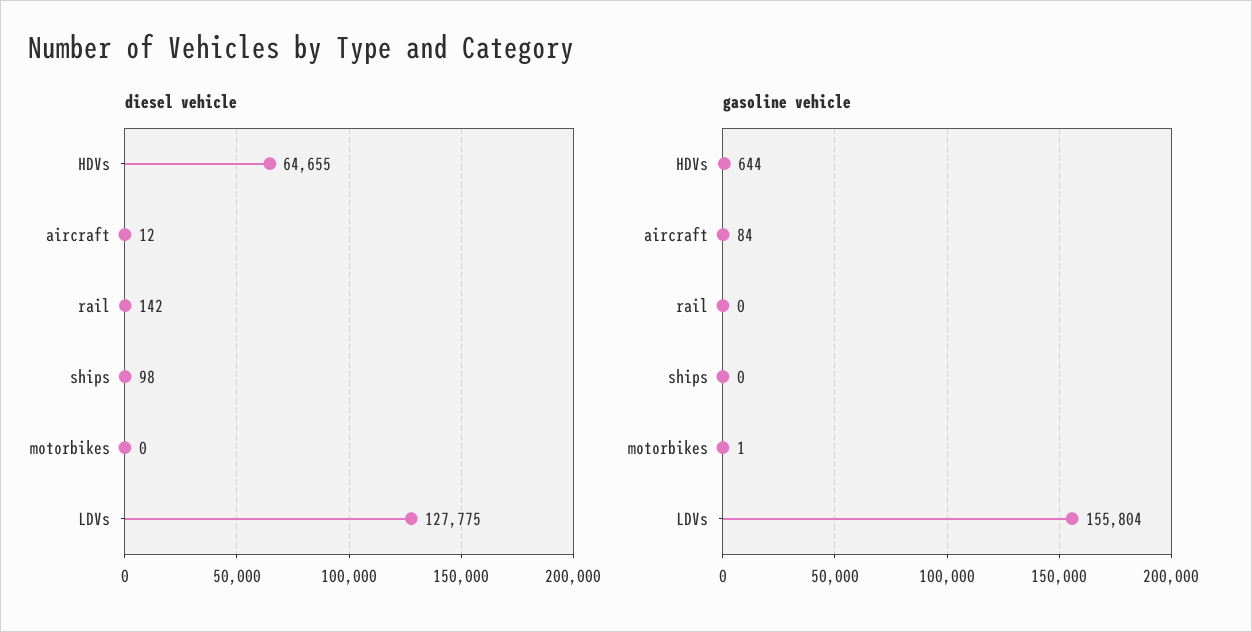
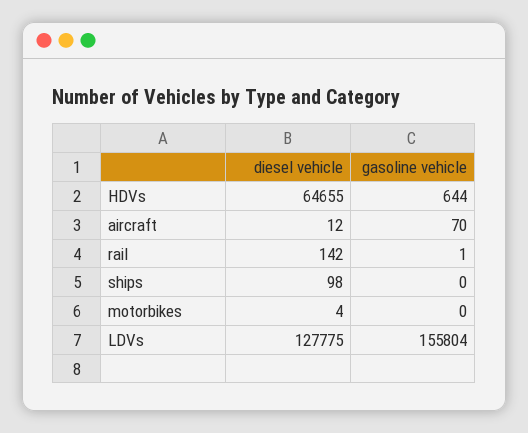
  {
    "diesel vehicle": {
      "HDVs": 64655,
      "aircraft": 12,
      "rail": 142,
      "ships": 98,
-     "motorbikes": 0,
+     "motorbikes": 4,
      "LDVs": 127775
    },
    "gasoline vehicle": {
      "HDVs": 644,
-     "aircraft": 84,
+     "aircraft": 70,
-     "rail": 0,
+     "rail": 1,
      "ships": 0,
-     "motorbikes": 1,
+     "motorbikes": 0,
      "LDVs": 155804
    }
  }

